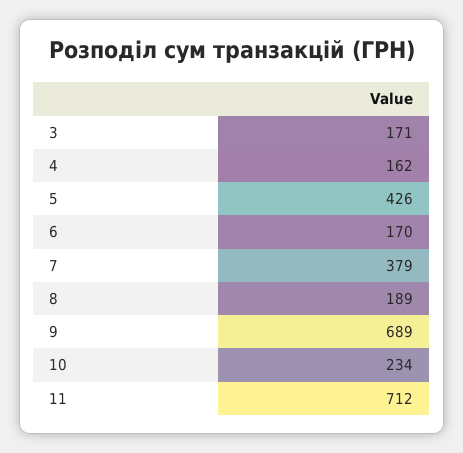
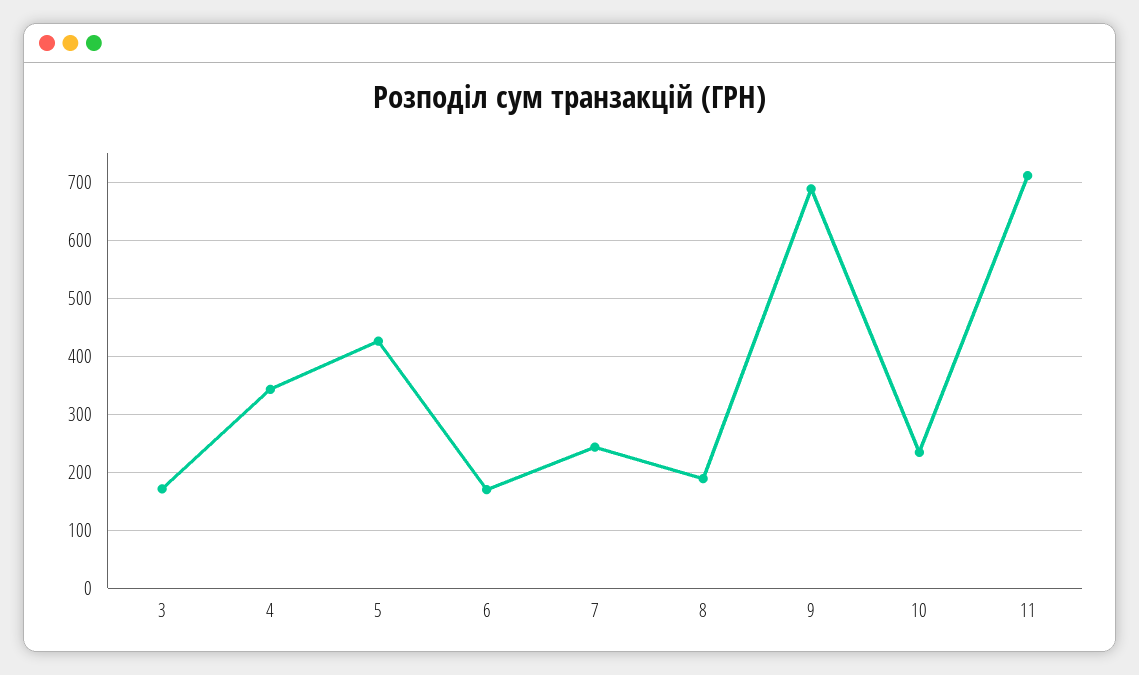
  {
    "3": 171,
-   "4": 162,
+   "4": 340,
    "5": 426,
    "6": 170,
-   "7": 379,
+   "7": 240,
    "8": 189,
    "9": 689,
    "10": 234,
    "11": 712
  }

